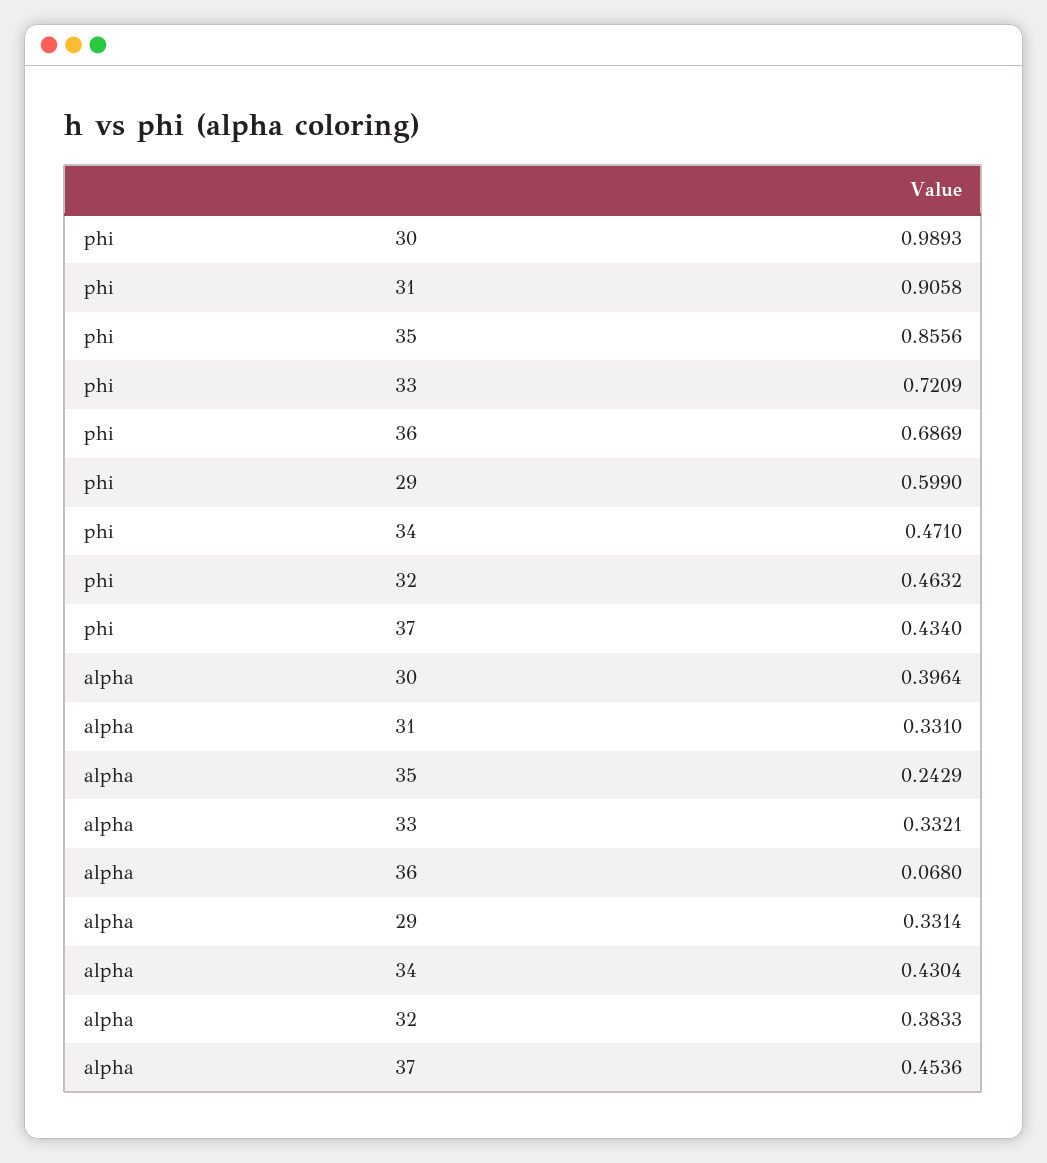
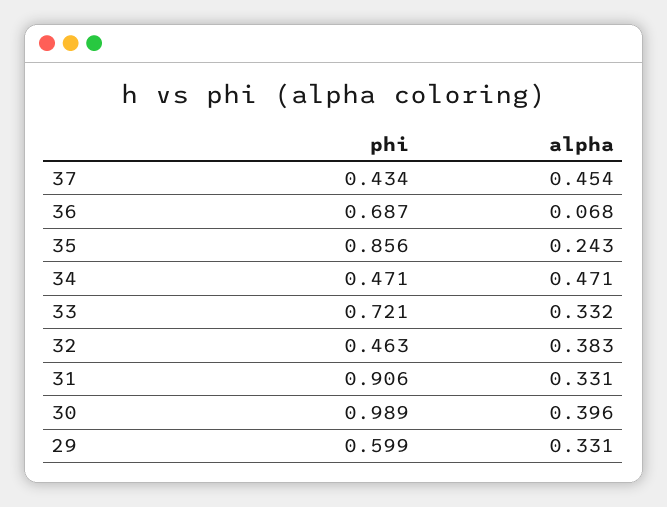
  {
    "phi": {
      "30": 0.9893,
      "31": 0.9058,
      "35": 0.8556,
      "33": 0.7209,
      "36": 0.6869,
      "29": 0.599,
      "34": 0.471,
      "32": 0.4632,
      "37": 0.434
    },
    "alpha": {
      "30": 0.3964,
      "31": 0.331,
      "35": 0.2429,
      "33": 0.3321,
      "36": 0.068,
      "29": 0.3314,
-     "34": 0.4304,
+     "34": 0.471,
      "32": 0.3833,
      "37": 0.4536
    }
  }

